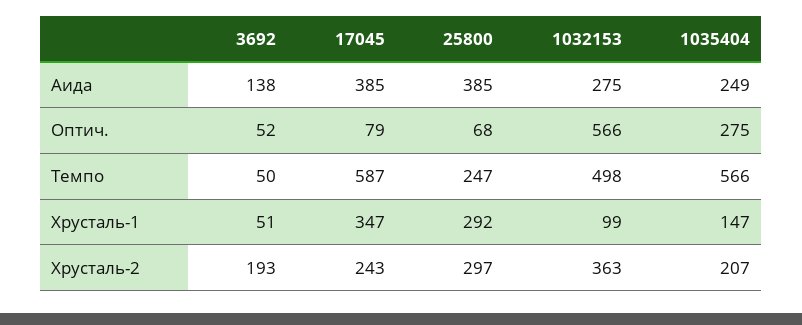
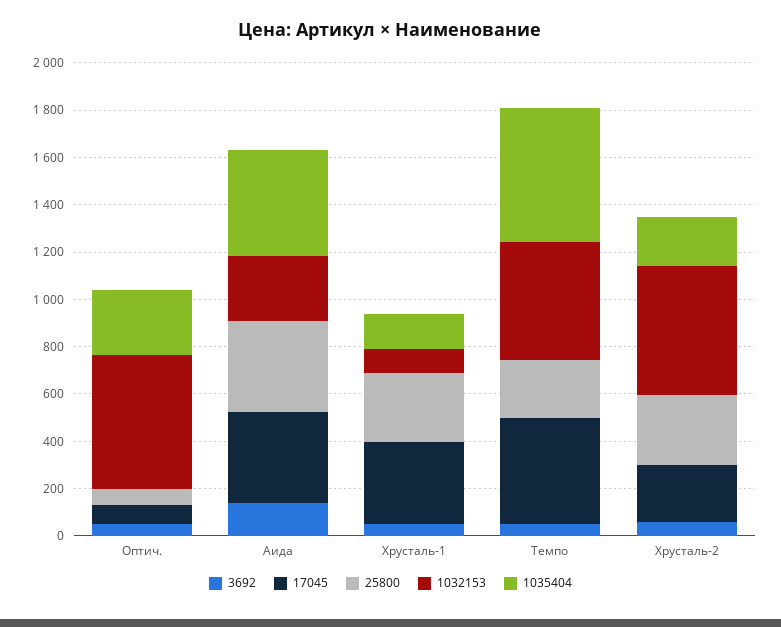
  {
    "3692": {
      "Аида": 138,
      "Оптич.": 52,
      "Темпо": 50,
      "Хрусталь-1": 51,
-     "Хрусталь-2": 193
+     "Хрусталь-2": 50
    },
    "17045": {
      "Аида": 385,
      "Оптич.": 79,
-     "Темпо": 587,
+     "Темпо": 450,
      "Хрусталь-1": 347,
      "Хрусталь-2": 243
    },
    "25800": {
      "Аида": 385,
      "Оптич.": 68,
      "Темпо": 247,
      "Хрусталь-1": 292,
      "Хрусталь-2": 297
    },
    "1032153": {
      "Аида": 275,
      "Оптич.": 566,
      "Темпо": 498,
      "Хрусталь-1": 99,
-     "Хрусталь-2": 363
+     "Хрусталь-2": 550
    },
    "1035404": {
-     "Аида": 249,
+     "Аида": 450,
      "Оптич.": 275,
      "Темпо": 566,
      "Хрусталь-1": 147,
      "Хрусталь-2": 207
    }
  }

